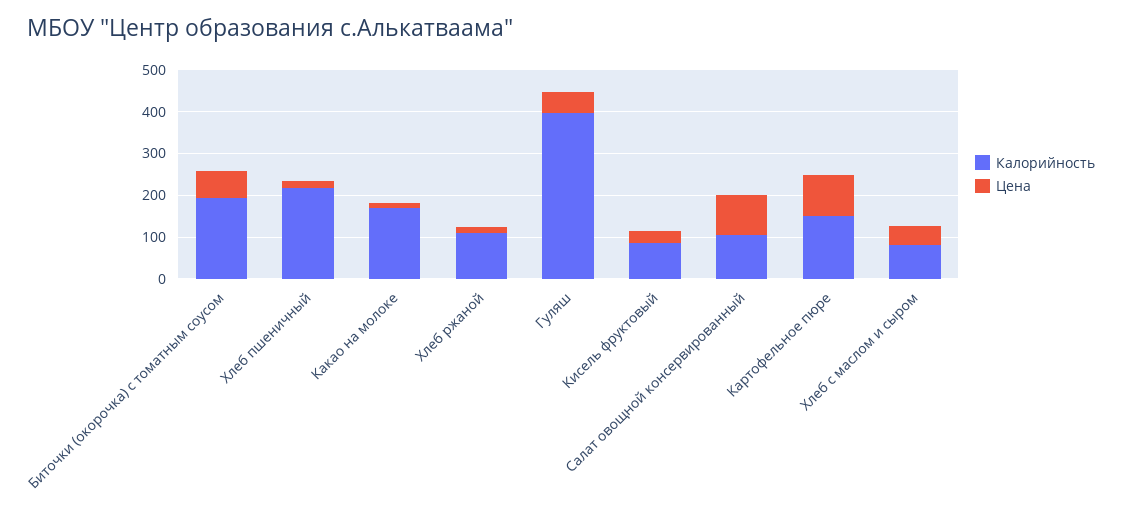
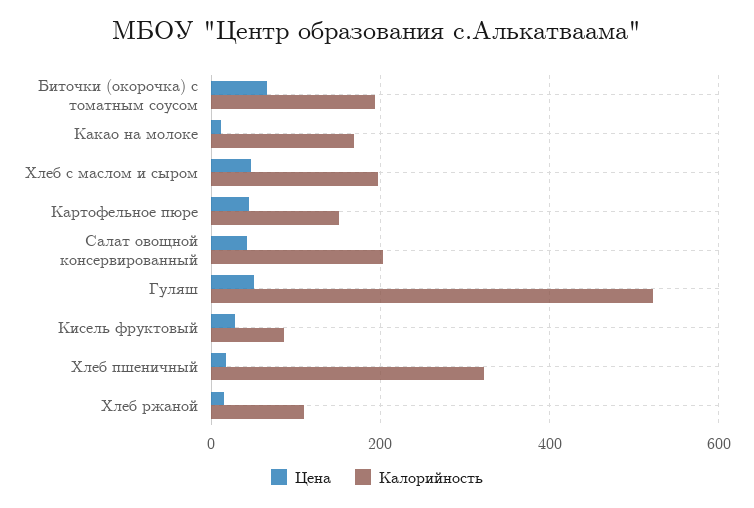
  {
    "Калорийность": {
      "Биточки (окорочка) с томатным соусом": 200,
-     "Хлеб пшеничный": 220,
+     "Хлеб пшеничный": 320,
      "Какао на молоке": 160,
      "Хлеб ржаной": 100,
-     "Гуляш": 400,
+     "Гуляш": 520,
      "Кисель фруктовый": 80,
-     "Салат овощной консервированный": 100,
+     "Салат овощной консервированный": 200,
      "Картофельное пюре": 160,
-     "Хлеб с маслом и сыром": 80
+     "Хлеб с маслом и сыром": 200
    },
    "Цена": {
      "Биточки (окорочка) с томатным соусом": 60,
      "Хлеб пшеничный": 20,
      "Какао на молоке": 20,
      "Хлеб ржаной": 20,
      "Гуляш": 60,
      "Кисель фруктовый": 20,
-     "Салат овощной консервированный": 100,
+     "Салат овощной консервированный": 40,
-     "Картофельное пюре": 100,
+     "Картофельное пюре": 40,
      "Хлеб с маслом и сыром": 40
    }
  }

